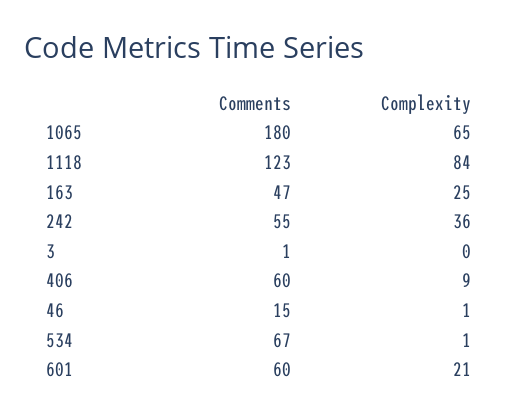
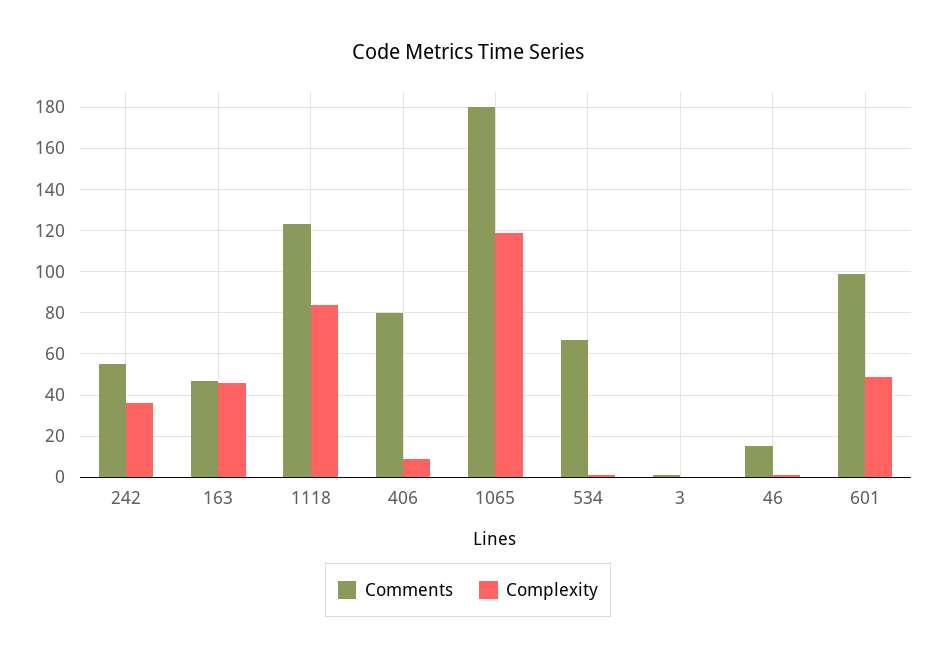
  {
    "Comments": {
      "1065": 180,
      "1118": 123,
      "163": 47,
      "242": 55,
      "3": 1,
-     "406": 60,
+     "406": 80,
      "46": 15,
      "534": 67,
-     "601": 60
+     "601": 100
    },
    "Complexity": {
-     "1065": 65,
+     "1065": 120,
      "1118": 84,
-     "163": 25,
+     "163": 45,
      "242": 36,
      "3": 0,
      "406": 9,
      "46": 1,
      "534": 1,
-     "601": 21
+     "601": 50
    }
  }

